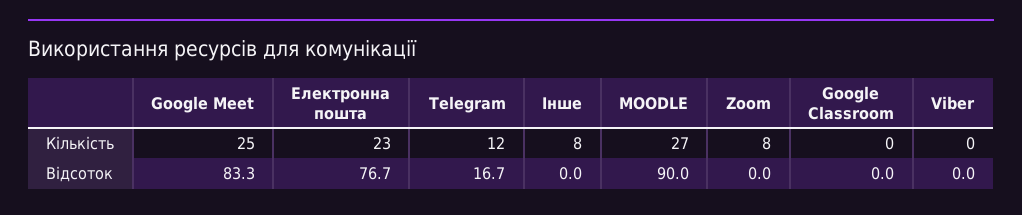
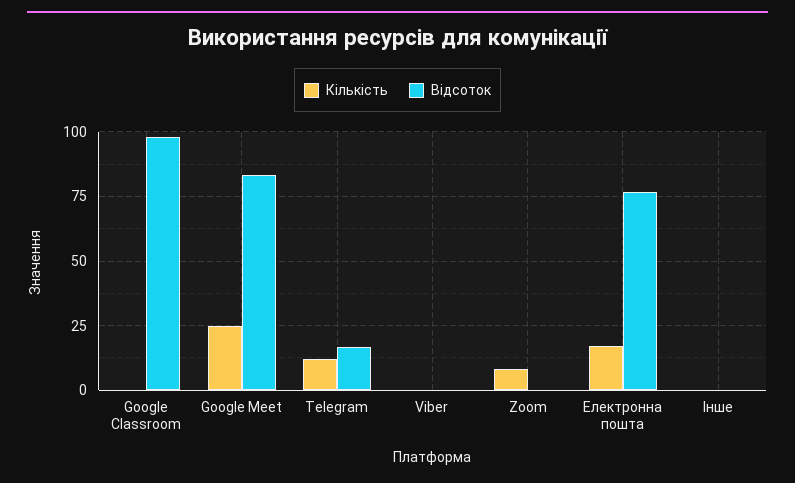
  {
    "Кількість": {
      "Google Meet": 25,
-     "Електронна пошта": 23,
+     "Електронна пошта": 17.5,
      "Telegram": 12,
-     "Інше": 8,
+     "Інше": 0,
-     "MOODLE": 27,
      "Zoom": 8,
      "Google Classroom": 0,
      "Viber": 0
    },
    "Відсоток": {
      "Google Meet": 83.3,
      "Електронна пошта": 76.7,
      "Telegram": 16.7,
      "Інше": 0,
-     "MOODLE": 90,
      "Zoom": 0,
-     "Google Classroom": 0,
+     "Google Classroom": 97.5,
      "Viber": 0
    }
  }

